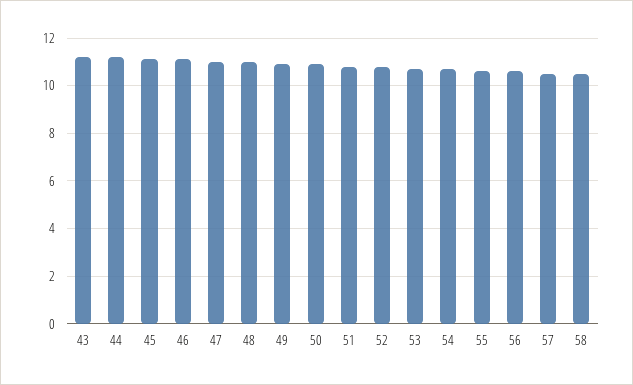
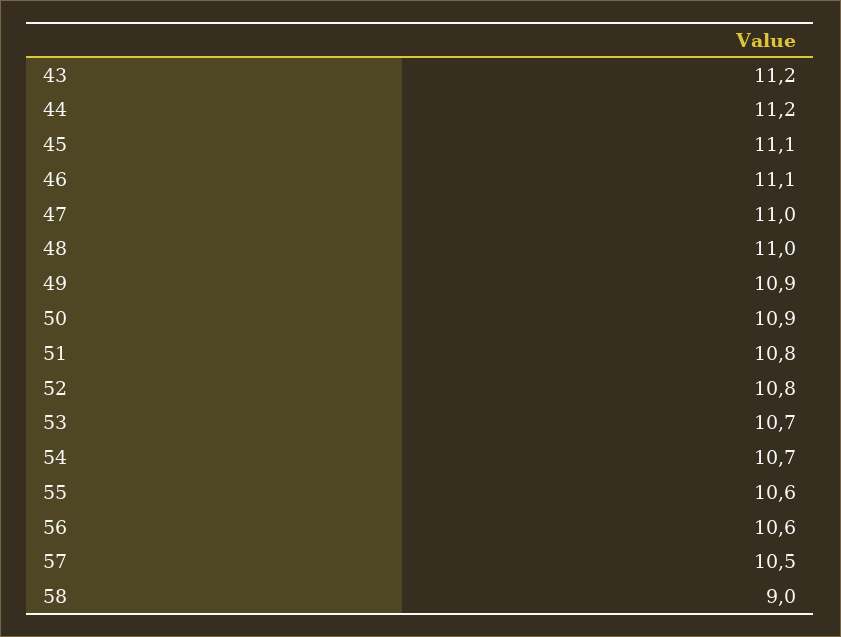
  {
    "43": 11.2,
    "44": 11.2,
    "45": 11.1,
    "46": 11.1,
    "47": 11,
    "48": 11,
    "49": 10.9,
    "50": 10.9,
    "51": 10.8,
    "52": 10.8,
    "53": 10.7,
    "54": 10.7,
    "55": 10.6,
    "56": 10.6,
    "57": 10.5,
-   "58": 10.5
+   "58": 9
  }

